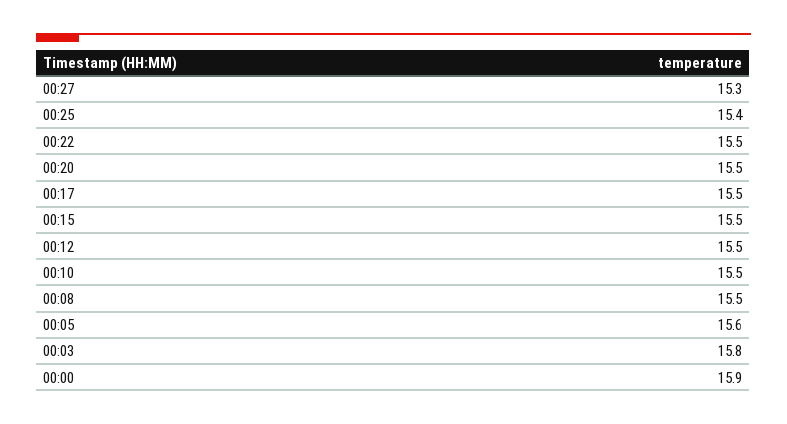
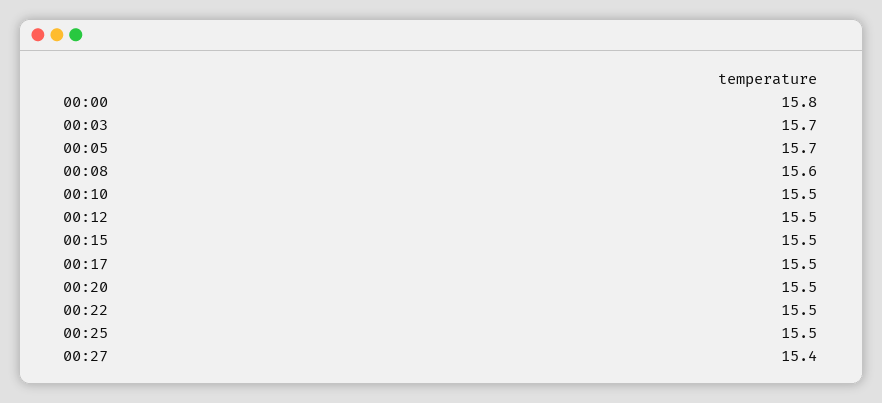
  {
-   "00:27": 15.3,
+   "00:27": 15.4,
-   "00:25": 15.4,
+   "00:25": 15.5,
    "00:22": 15.5,
    "00:20": 15.5,
    "00:17": 15.5,
    "00:15": 15.5,
    "00:12": 15.5,
    "00:10": 15.5,
-   "00:08": 15.5,
+   "00:08": 15.6,
-   "00:05": 15.6,
+   "00:05": 15.7,
-   "00:03": 15.8,
+   "00:03": 15.7,
-   "00:00": 15.9
+   "00:00": 15.8
  }

